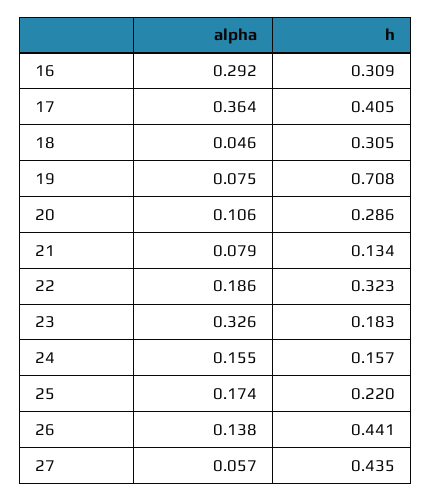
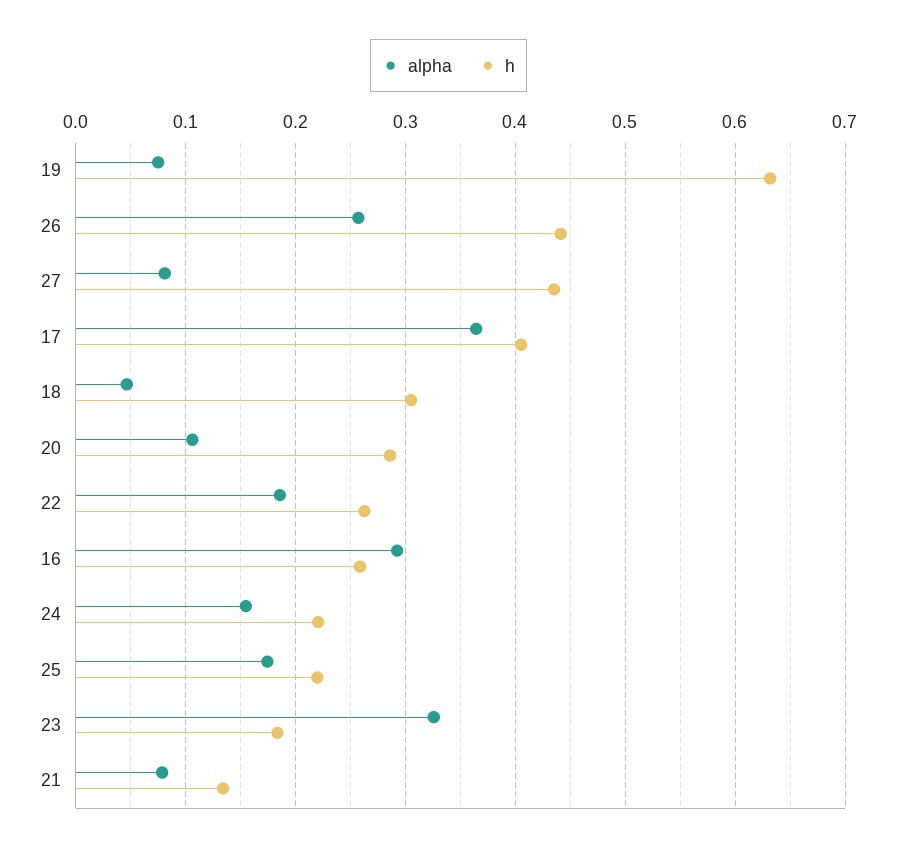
  {
    "alpha": {
      "16": 0.292,
      "17": 0.364,
      "18": 0.046,
      "19": 0.075,
      "20": 0.106,
      "21": 0.079,
      "22": 0.186,
      "23": 0.326,
      "24": 0.155,
      "25": 0.174,
-     "26": 0.138,
+     "26": 0.26,
-     "27": 0.057
+     "27": 0.08
    },
    "h": {
-     "16": 0.309,
+     "16": 0.26,
      "17": 0.405,
      "18": 0.305,
-     "19": 0.708,
+     "19": 0.63,
      "20": 0.286,
      "21": 0.134,
-     "22": 0.323,
+     "22": 0.26,
      "23": 0.183,
-     "24": 0.157,
+     "24": 0.22,
      "25": 0.22,
      "26": 0.441,
      "27": 0.435
    }
  }

